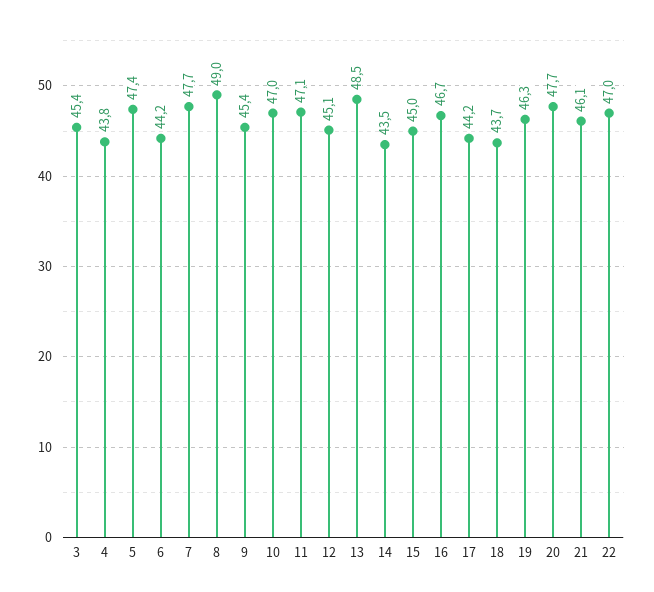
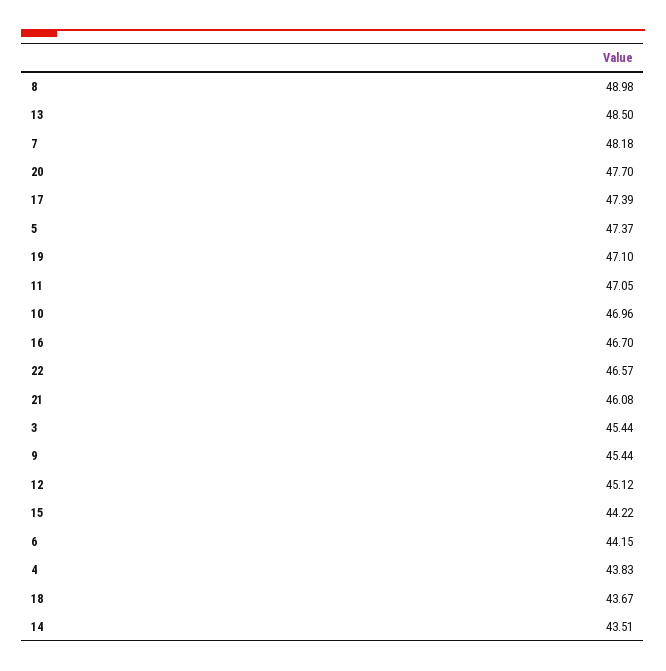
  {
    "3": 45.44,
    "4": 43.83,
    "5": 47.37,
    "6": 44.15,
-   "7": 47.7,
+   "7": 48.18,
    "8": 48.98,
    "9": 45.44,
    "10": 46.96,
    "11": 47.05,
    "12": 45.12,
    "13": 48.5,
    "14": 43.51,
-   "15": 45,
+   "15": 44.22,
    "16": 46.7,
-   "17": 44.2,
+   "17": 47.39,
    "18": 43.67,
-   "19": 46.3,
+   "19": 47.1,
    "20": 47.7,
    "21": 46.08,
-   "22": 47
+   "22": 46.57
  }

